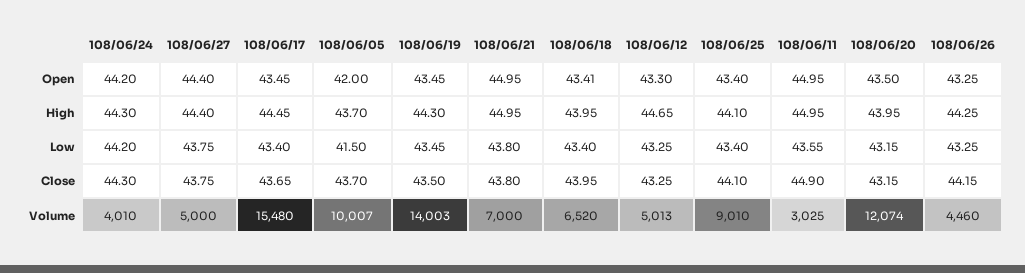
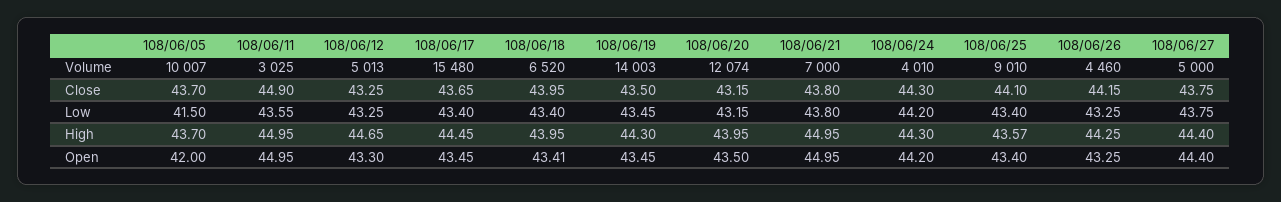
  {
    "108/06/24": {
      "Open": 44.2,
      "High": 44.3,
      "Low": 44.2,
      "Close": 44.3,
      "Volume": 4010
    },
    "108/06/27": {
      "Open": 44.4,
      "High": 44.4,
      "Low": 43.75,
      "Close": 43.75,
      "Volume": 5000
    },
    "108/06/17": {
      "Open": 43.45,
      "High": 44.45,
      "Low": 43.4,
      "Close": 43.65,
      "Volume": 15480
    },
    "108/06/05": {
      "Open": 42,
      "High": 43.7,
      "Low": 41.5,
      "Close": 43.7,
      "Volume": 10007
    },
    "108/06/19": {
      "Open": 43.45,
      "High": 44.3,
      "Low": 43.45,
      "Close": 43.5,
      "Volume": 14003
    },
    "108/06/21": {
      "Open": 44.95,
      "High": 44.95,
      "Low": 43.8,
      "Close": 43.8,
      "Volume": 7000
    },
    "108/06/18": {
      "Open": 43.41,
      "High": 43.95,
      "Low": 43.4,
      "Close": 43.95,
      "Volume": 6520
    },
    "108/06/12": {
      "Open": 43.3,
      "High": 44.65,
      "Low": 43.25,
      "Close": 43.25,
      "Volume": 5013
    },
    "108/06/25": {
      "Open": 43.4,
-     "High": 44.1,
+     "High": 43.57,
      "Low": 43.4,
      "Close": 44.1,
      "Volume": 9010
    },
    "108/06/11": {
      "Open": 44.95,
      "High": 44.95,
      "Low": 43.55,
      "Close": 44.9,
      "Volume": 3025
    },
    "108/06/20": {
      "Open": 43.5,
      "High": 43.95,
      "Low": 43.15,
      "Close": 43.15,
      "Volume": 12074
    },
    "108/06/26": {
      "Open": 43.25,
      "High": 44.25,
      "Low": 43.25,
      "Close": 44.15,
      "Volume": 4460
    }
  }

